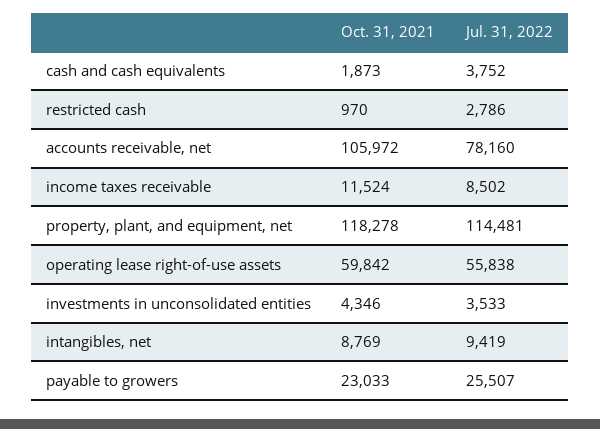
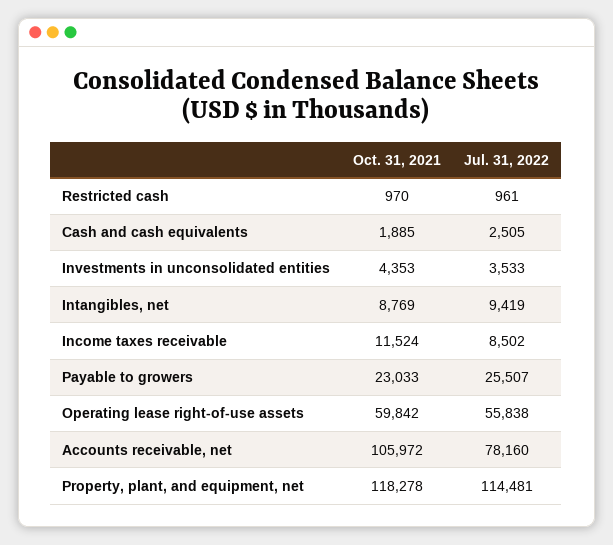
  {
    "Oct. 31, 2021": {
-     "cash and cash equivalents": 1873,
+     "cash and cash equivalents": 1885,
      "restricted cash": 970,
      "accounts receivable, net": 105972,
      "income taxes receivable": 11524,
      "property, plant, and equipment, net": 118278,
      "operating lease right-of-use assets": 59842,
-     "investments in unconsolidated entities": 4346,
+     "investments in unconsolidated entities": 4353,
      "intangibles, net": 8769,
      "payable to growers": 23033
    },
    "Jul. 31, 2022": {
-     "cash and cash equivalents": 3752,
+     "cash and cash equivalents": 2505,
-     "restricted cash": 2786,
+     "restricted cash": 961,
      "accounts receivable, net": 78160,
      "income taxes receivable": 8502,
      "property, plant, and equipment, net": 114481,
      "operating lease right-of-use assets": 55838,
      "investments in unconsolidated entities": 3533,
      "intangibles, net": 9419,
      "payable to growers": 25507
    }
  }

